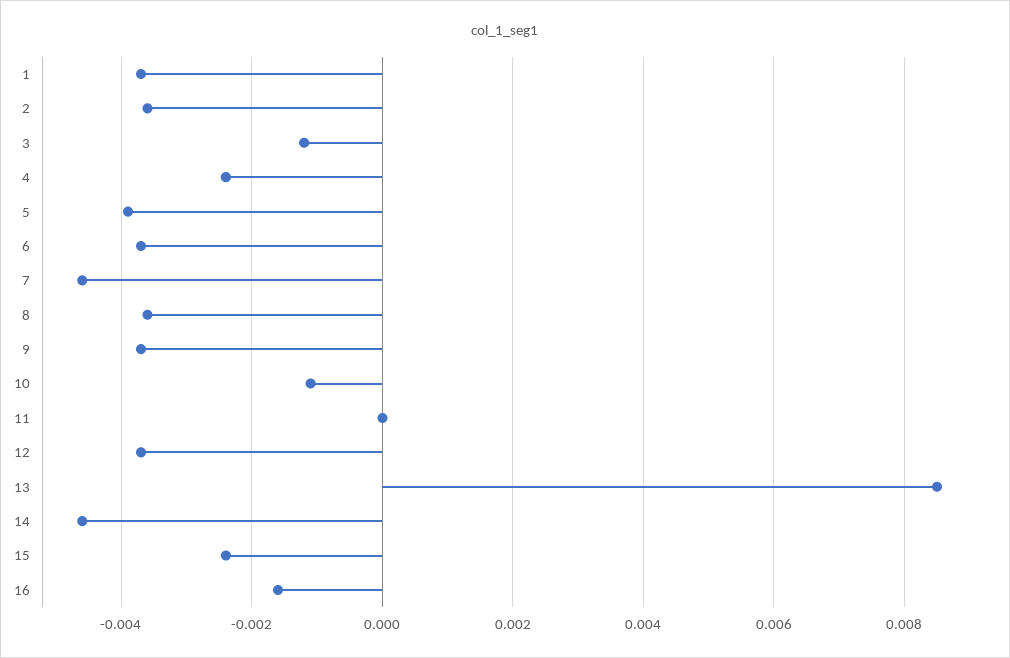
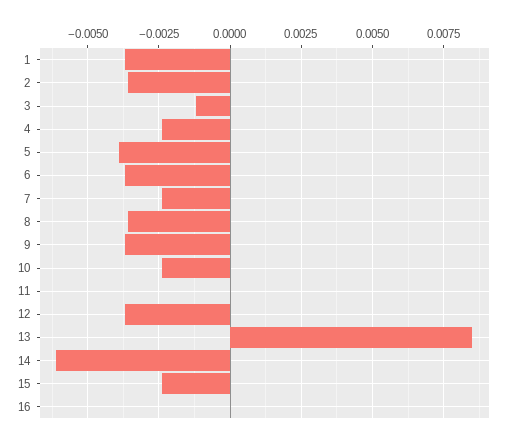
  {
    "1": -0.0035,
    "2": -0.0035,
    "3": -0.001,
    "4": -0.0025,
    "5": -0.004,
    "6": -0.0035,
-   "7": -0.0045,
+   "7": -0.0025,
    "8": -0.0035,
    "9": -0.0035,
-   "10": -0.001,
+   "10": -0.0025,
    "11": 0,
    "12": -0.0035,
    "13": 0.0085,
-   "14": -0.0045,
+   "14": -0.006,
    "15": -0.0025,
-   "16": -0.0015
+   "16": 0
  }

